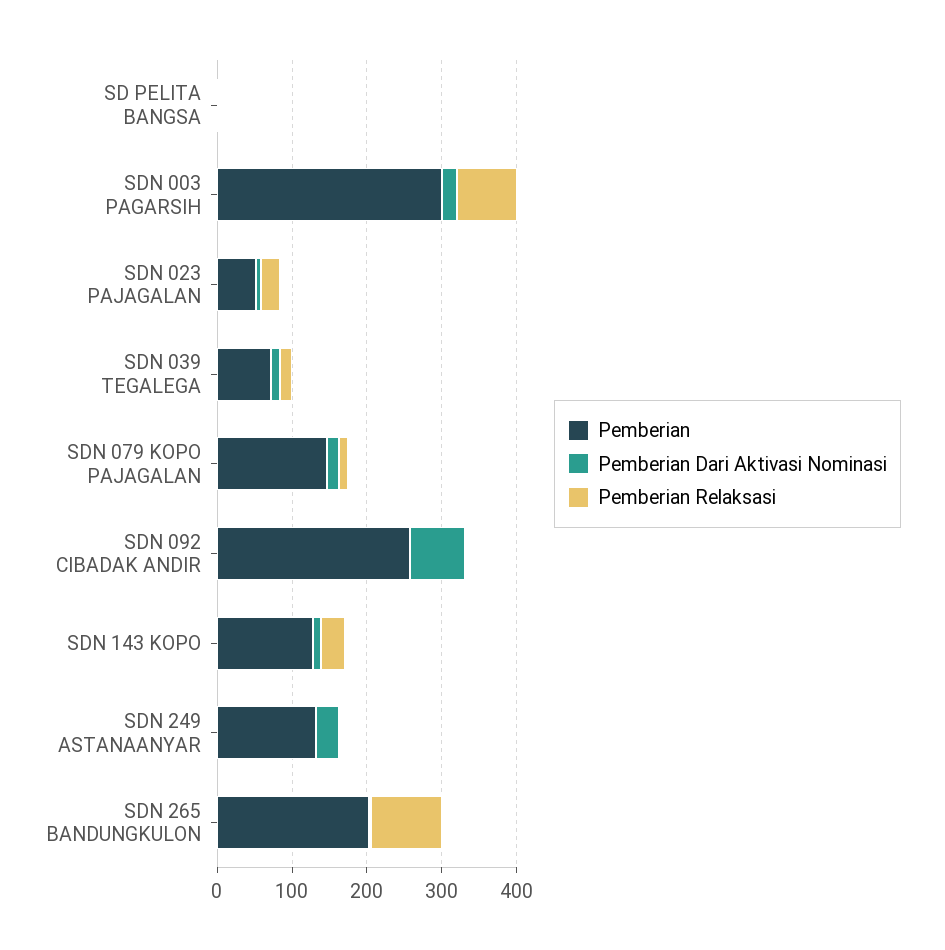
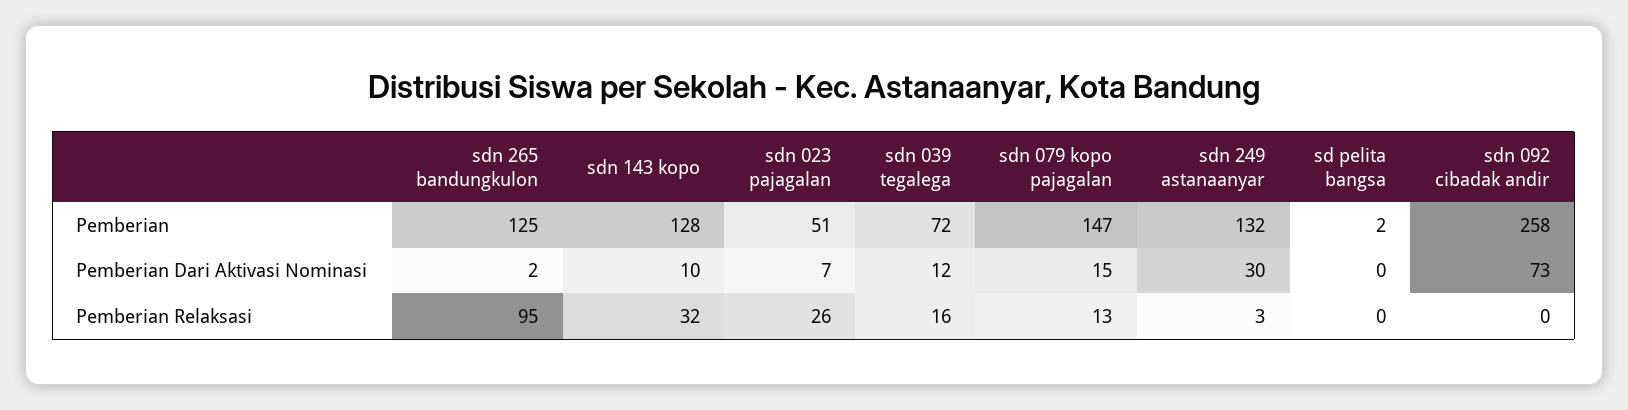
  {
    "Pemberian": {
      "SD PELITA BANGSA": 2,
-     "SDN 003 PAGARSIH": 300,
      "SDN 023 PAJAGALAN": 51,
      "SDN 039 TEGALEGA": 72,
      "SDN 079 KOPO PAJAGALAN": 147,
      "SDN 092 CIBADAK ANDIR": 258,
      "SDN 143 KOPO": 128,
      "SDN 249 ASTANAANYAR": 132,
-     "SDN 265 BANDUNGKULON": 200
+     "SDN 265 BANDUNGKULON": 125
    },
    "Pemberian Dari Aktivasi Nominasi": {
      "SD PELITA BANGSA": 0,
-     "SDN 003 PAGARSIH": 20,
      "SDN 023 PAJAGALAN": 7,
      "SDN 039 TEGALEGA": 12,
      "SDN 079 KOPO PAJAGALAN": 15,
      "SDN 092 CIBADAK ANDIR": 73,
      "SDN 143 KOPO": 10,
      "SDN 249 ASTANAANYAR": 30,
      "SDN 265 BANDUNGKULON": 2
    },
    "Pemberian Relaksasi": {
      "SD PELITA BANGSA": 0,
-     "SDN 003 PAGARSIH": 80,
      "SDN 023 PAJAGALAN": 26,
      "SDN 039 TEGALEGA": 16,
      "SDN 079 KOPO PAJAGALAN": 13,
      "SDN 092 CIBADAK ANDIR": 0,
      "SDN 143 KOPO": 32,
      "SDN 249 ASTANAANYAR": 3,
      "SDN 265 BANDUNGKULON": 95
    }
  }

